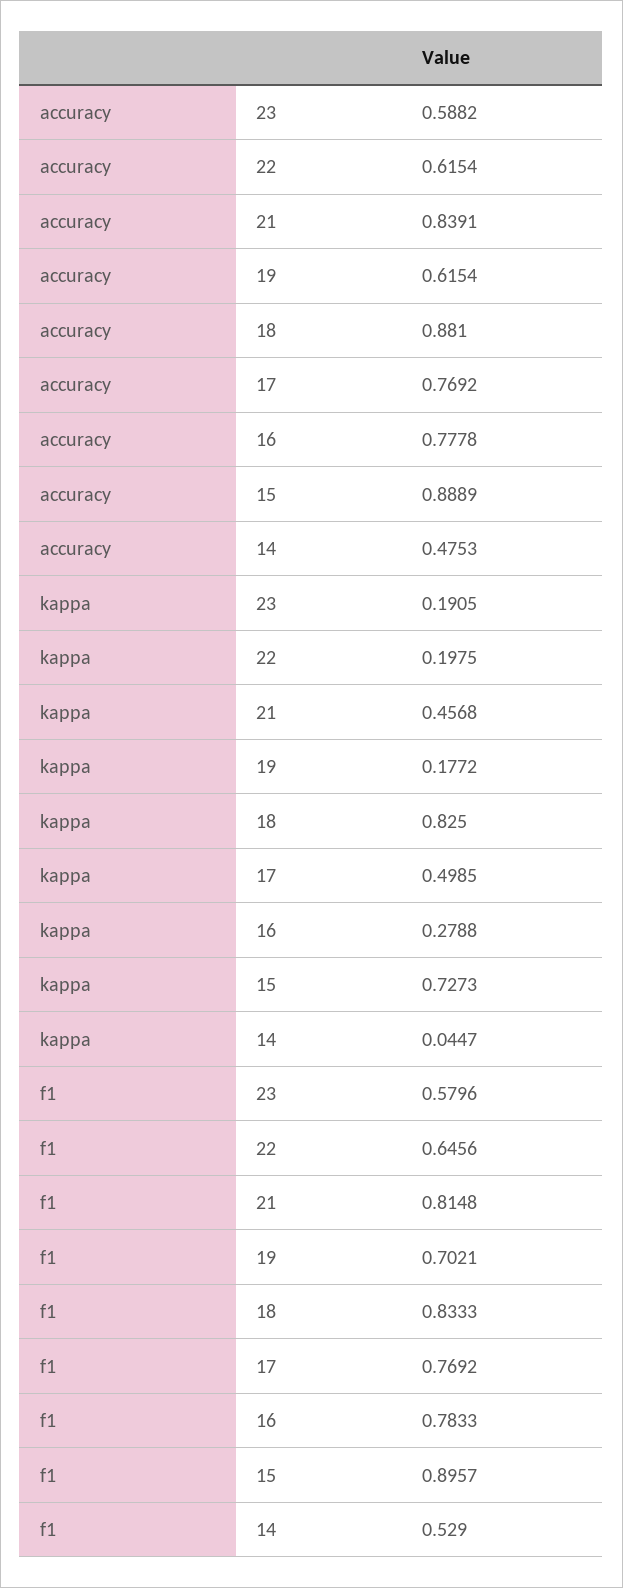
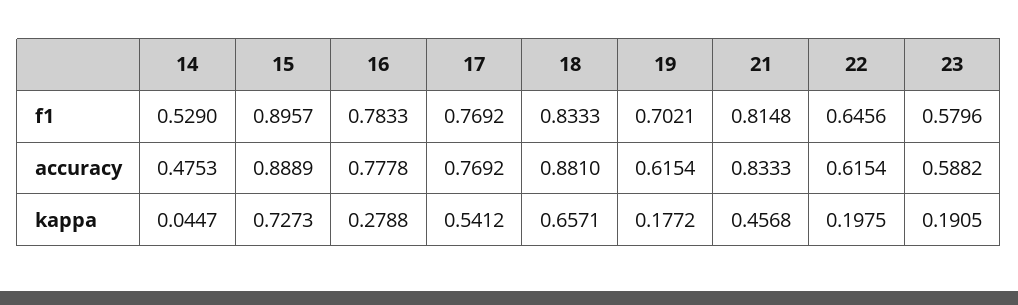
  {
    "accuracy": {
      "23": 0.5882,
      "22": 0.6154,
-     "21": 0.8391,
+     "21": 0.8333,
      "19": 0.6154,
      "18": 0.881,
      "17": 0.7692,
      "16": 0.7778,
      "15": 0.8889,
      "14": 0.4753
    },
    "kappa": {
      "23": 0.1905,
      "22": 0.1975,
      "21": 0.4568,
      "19": 0.1772,
-     "18": 0.825,
+     "18": 0.6571,
-     "17": 0.4985,
+     "17": 0.5412,
      "16": 0.2788,
      "15": 0.7273,
      "14": 0.0447
    },
    "f1": {
      "23": 0.5796,
      "22": 0.6456,
      "21": 0.8148,
      "19": 0.7021,
      "18": 0.8333,
      "17": 0.7692,
      "16": 0.7833,
      "15": 0.8957,
      "14": 0.529
    }
  }

